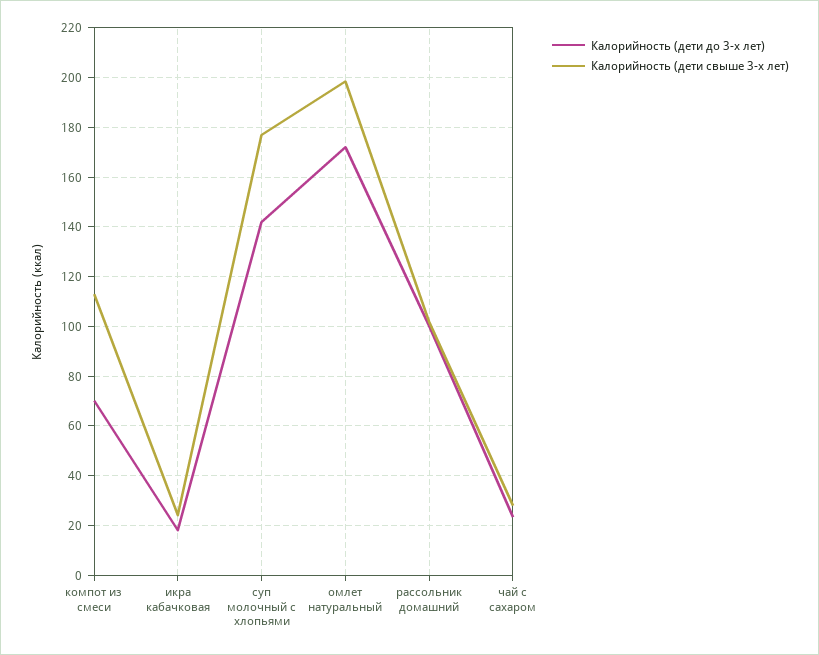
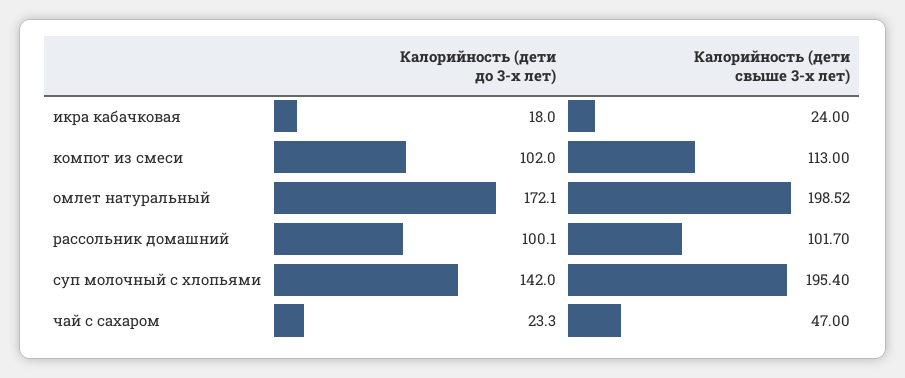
  {
    "Калорийность (дети до 3-х лет)": {
-     "компот из смеси": 70,
+     "компот из смеси": 102,
      "икра кабачковая": 18,
      "суп молочный с хлопьями": 142,
      "омлет натуральный": 172.1,
      "рассольник домашний": 100.1,
      "чай с сахаром": 23.3
    },
    "Калорийность (дети свыше 3-х лет)": {
      "компот из смеси": 113,
      "икра кабачковая": 24,
-     "суп молочный с хлопьями": 177.5,
+     "суп молочный с хлопьями": 195.4,
      "омлет натуральный": 198.52,
      "рассольник домашний": 101.7,
-     "чай с сахаром": 27.5
+     "чай с сахаром": 47
    }
  }

